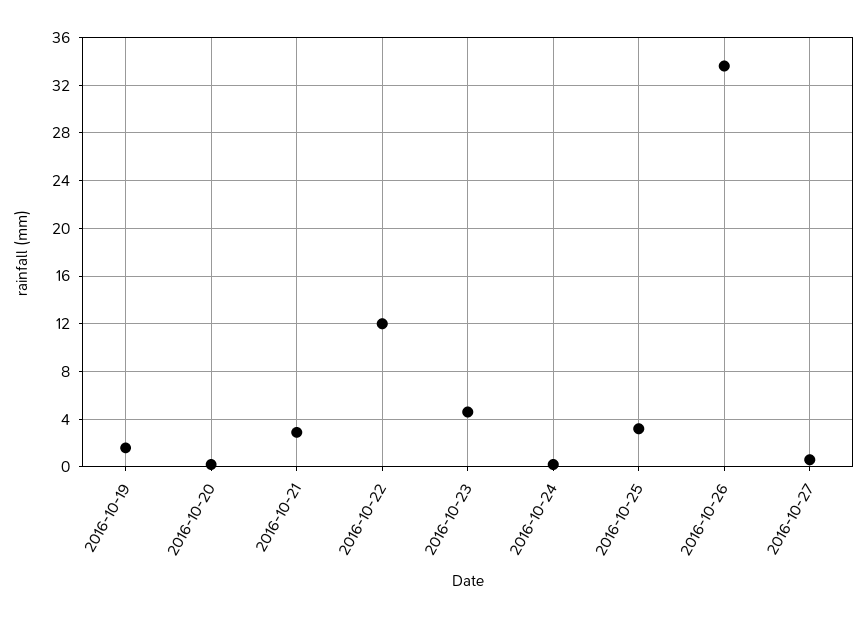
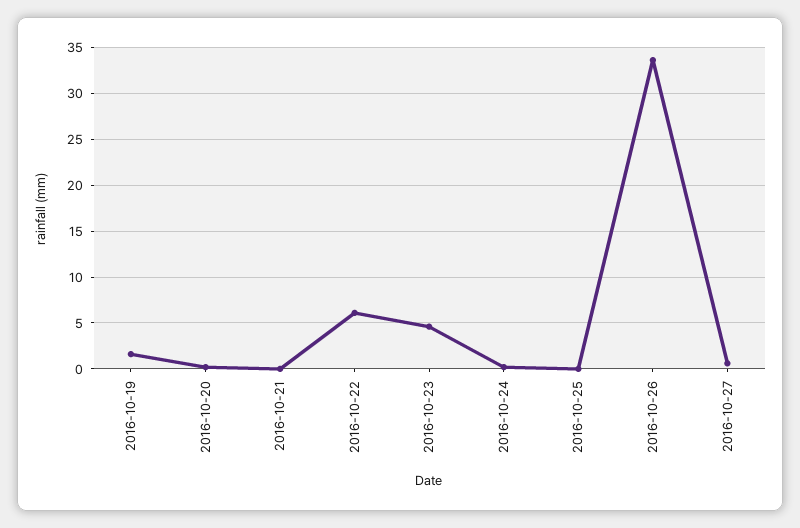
  {
    "2016-10-19": 2,
    "2016-10-20": 0,
-   "2016-10-21": 3,
+   "2016-10-21": 0,
-   "2016-10-22": 12,
+   "2016-10-22": 6,
    "2016-10-23": 5,
    "2016-10-24": 0,
-   "2016-10-25": 3,
+   "2016-10-25": 0,
    "2016-10-26": 34,
    "2016-10-27": 1
  }

